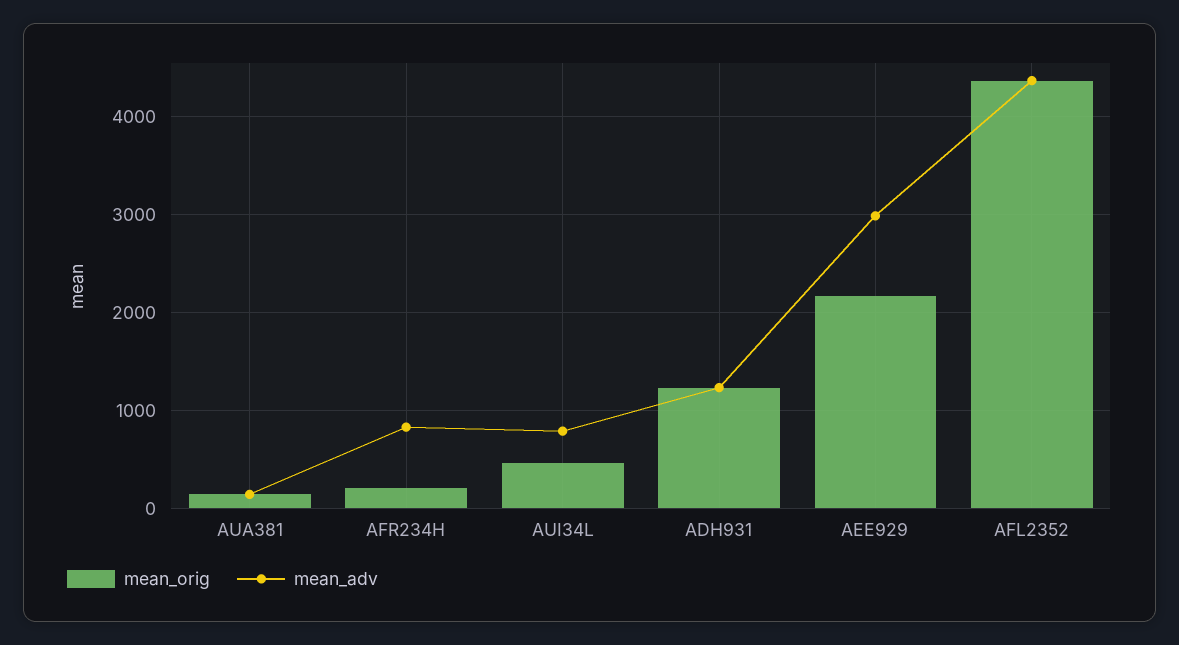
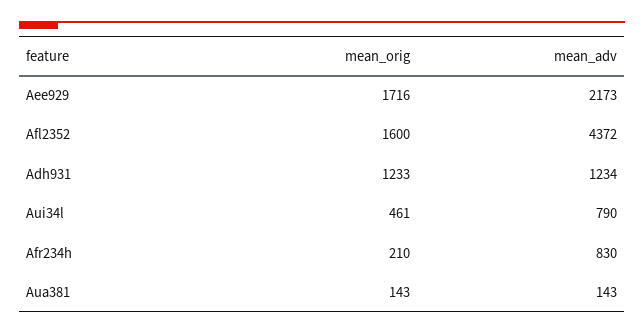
  {
    "mean_orig": {
      "AUA381": 143,
      "AFR234H": 210,
      "AUI34L": 461,
      "ADH931": 1233,
-     "AEE929": 2200,
+     "AEE929": 1716,
-     "AFL2352": 4400
+     "AFL2352": 1600
    },
    "mean_adv": {
      "AUA381": 143,
      "AFR234H": 830,
      "AUI34L": 790,
      "ADH931": 1234,
-     "AEE929": 3000,
+     "AEE929": 2173,
      "AFL2352": 4372
    }
  }

